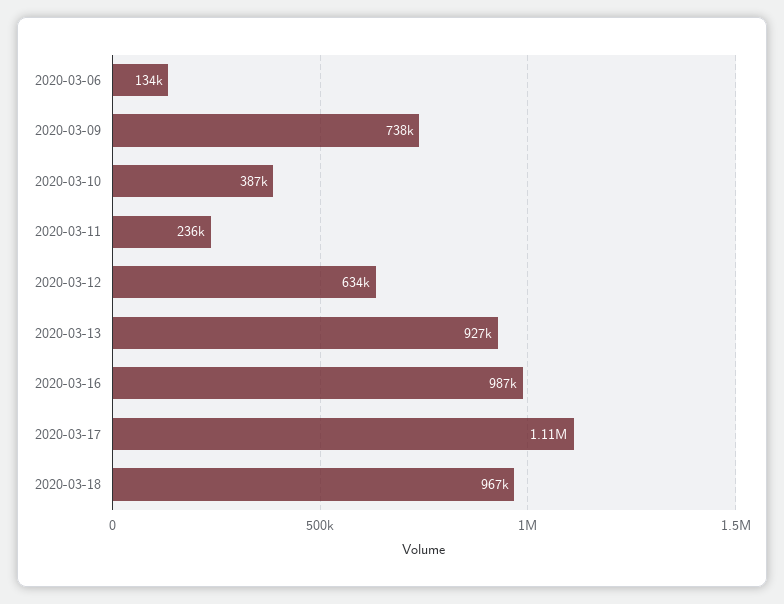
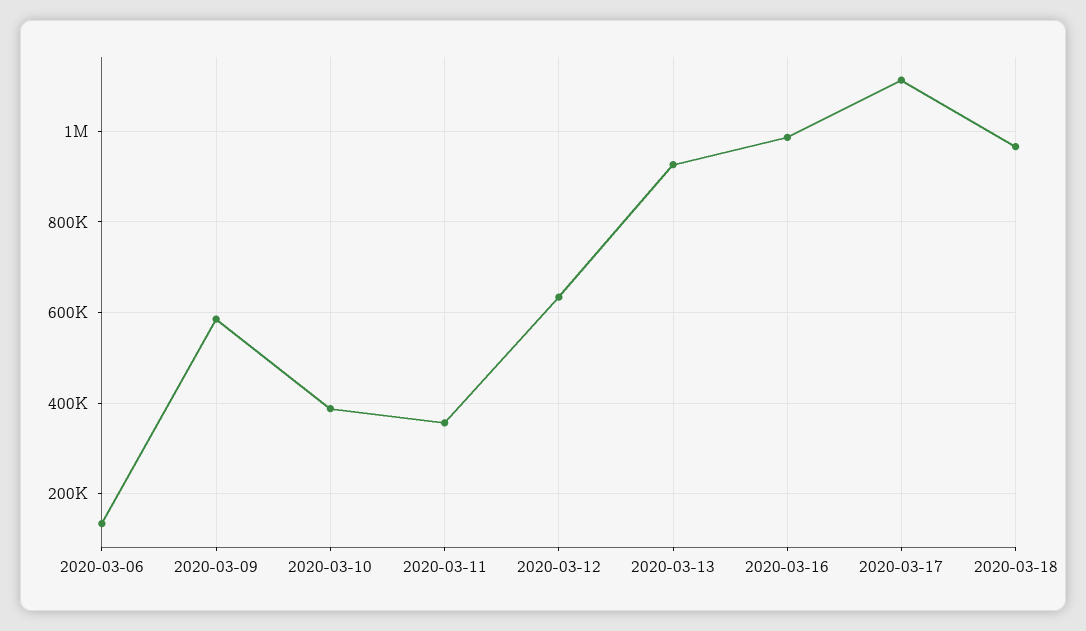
  {
    "2020-03-06": 134000,
-   "2020-03-09": 738000,
+   "2020-03-09": 580000,
    "2020-03-10": 387000,
-   "2020-03-11": 236000,
+   "2020-03-11": 360000,
    "2020-03-12": 634000,
    "2020-03-13": 927000,
    "2020-03-16": 987000,
    "2020-03-17": 1110000,
    "2020-03-18": 967000
  }

